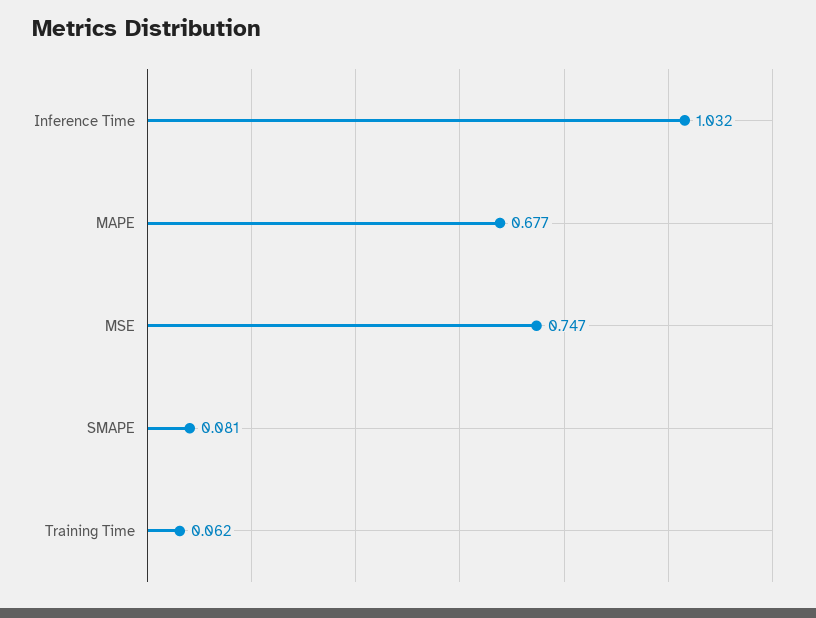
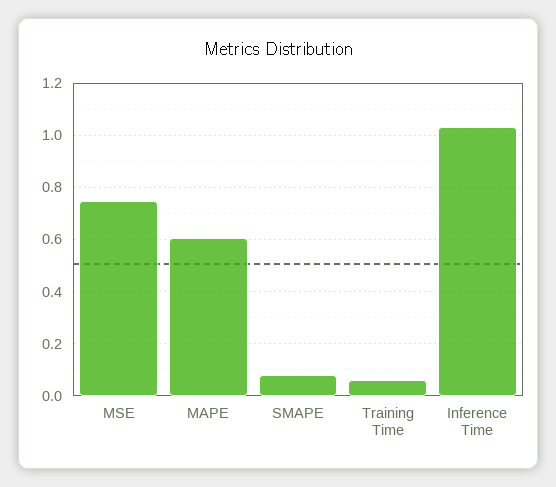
  {
    "Inference Time": 1.032,
-   "MAPE": 0.677,
+   "MAPE": 0.6,
    "MSE": 0.747,
    "SMAPE": 0.081,
    "Training Time": 0.062
  }

